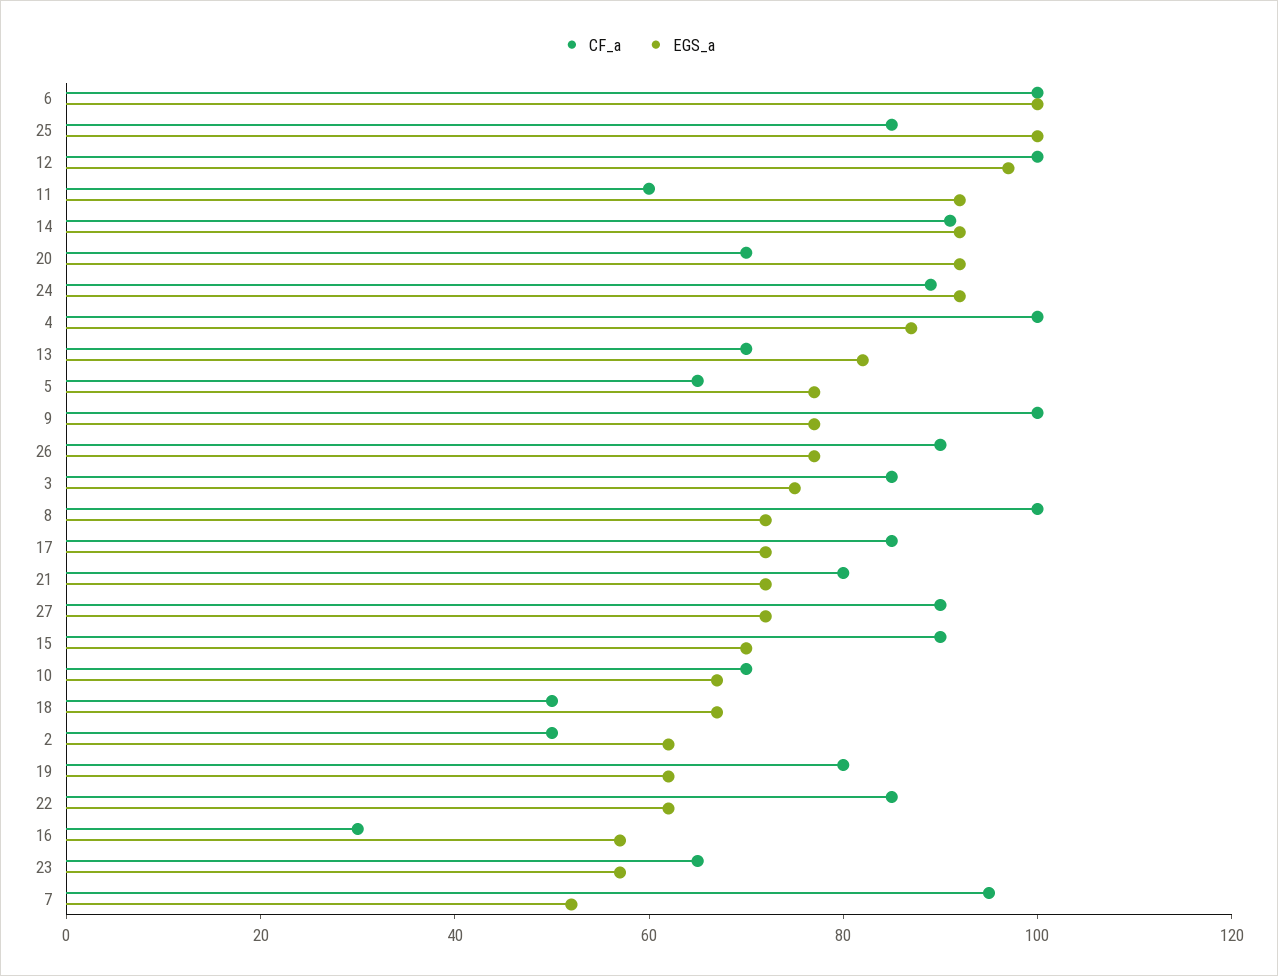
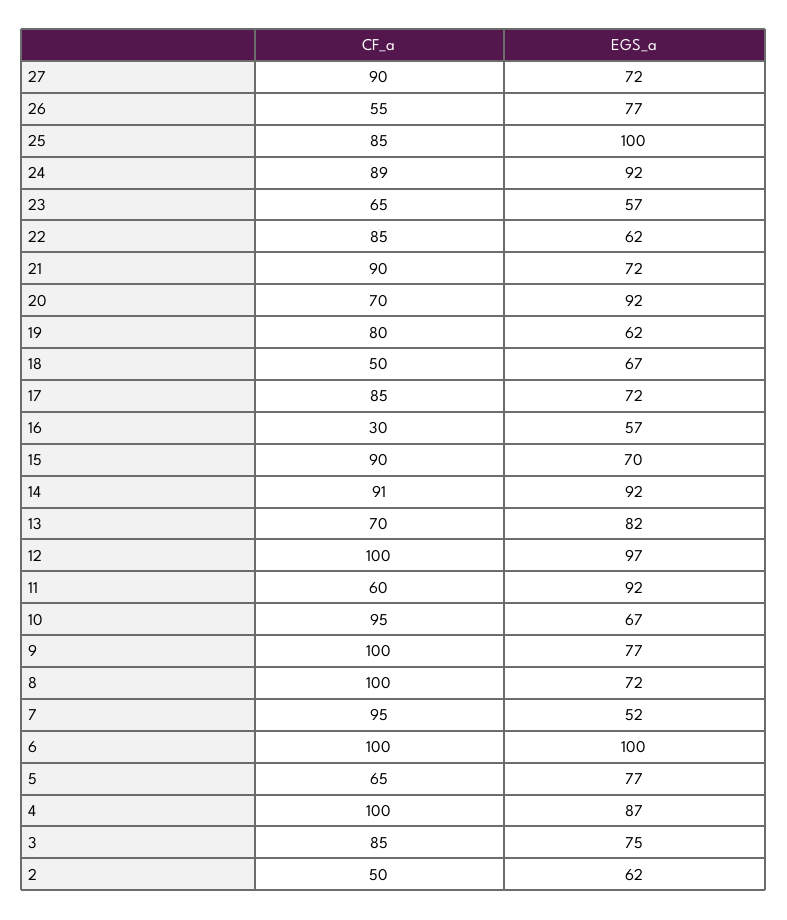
  {
    "CF_a": {
      "6": 100,
      "25": 85,
      "12": 100,
      "11": 60,
      "14": 91,
      "20": 70,
      "24": 89,
      "4": 100,
      "13": 70,
      "5": 65,
      "9": 100,
-     "26": 90,
+     "26": 55,
      "3": 85,
      "8": 100,
      "17": 85,
-     "21": 80,
+     "21": 90,
      "27": 90,
      "15": 90,
-     "10": 70,
+     "10": 95,
      "18": 50,
      "2": 50,
      "19": 80,
      "22": 85,
      "16": 30,
      "23": 65,
      "7": 95
    },
    "EGS_a": {
      "6": 100,
      "25": 100,
      "12": 97,
      "11": 92,
      "14": 92,
      "20": 92,
      "24": 92,
      "4": 87,
      "13": 82,
      "5": 77,
      "9": 77,
      "26": 77,
      "3": 75,
      "8": 72,
      "17": 72,
      "21": 72,
      "27": 72,
      "15": 70,
      "10": 67,
      "18": 67,
      "2": 62,
      "19": 62,
      "22": 62,
      "16": 57,
      "23": 57,
      "7": 52
    }
  }

